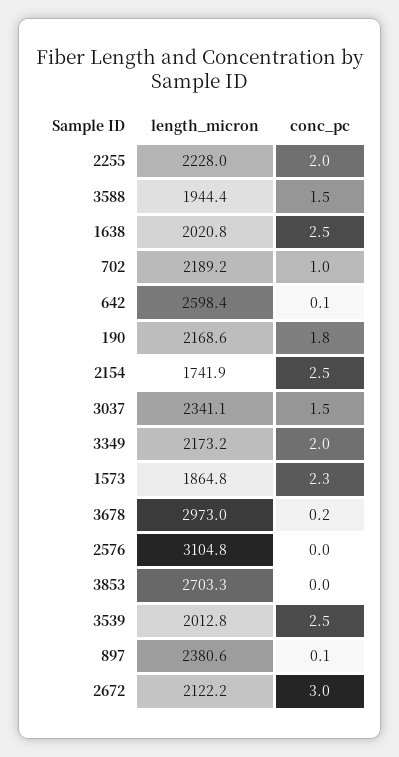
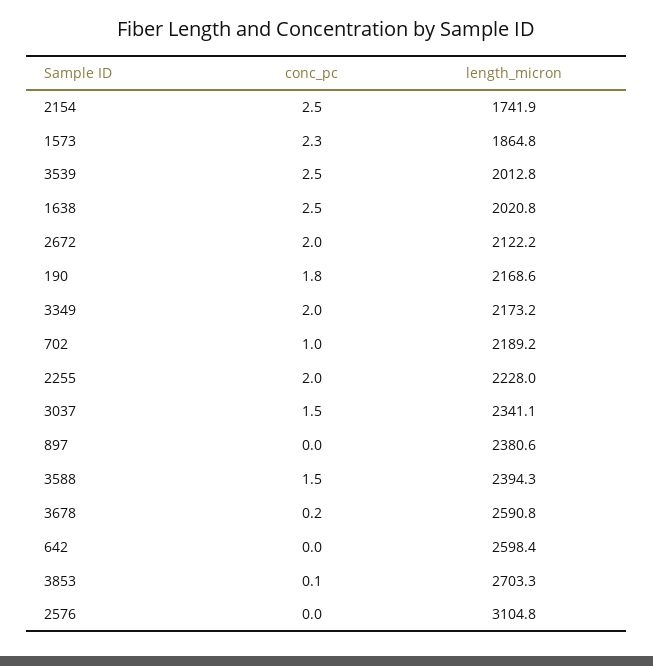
  {
    "length_micron": {
      "2255": 2228,
-     "3588": 1944.4,
+     "3588": 2394.3,
      "1638": 2020.8,
      "702": 2189.2,
      "642": 2598.4,
      "190": 2168.6,
      "2154": 1741.9,
      "3037": 2341.1,
      "3349": 2173.2,
      "1573": 1864.8,
-     "3678": 2973,
+     "3678": 2590.8,
      "2576": 3104.8,
      "3853": 2703.3,
      "3539": 2012.8,
      "897": 2380.6,
      "2672": 2122.2
    },
    "conc_pc": {
      "2255": 2,
      "3588": 1.5,
      "1638": 2.5,
      "702": 1,
-     "642": 0.1,
+     "642": 0,
      "190": 1.8,
      "2154": 2.5,
      "3037": 1.5,
      "3349": 2,
      "1573": 2.3,
      "3678": 0.2,
      "2576": 0,
-     "3853": 0,
+     "3853": 0.1,
      "3539": 2.5,
-     "897": 0.1,
+     "897": 0,
-     "2672": 3
+     "2672": 2
    }
  }

